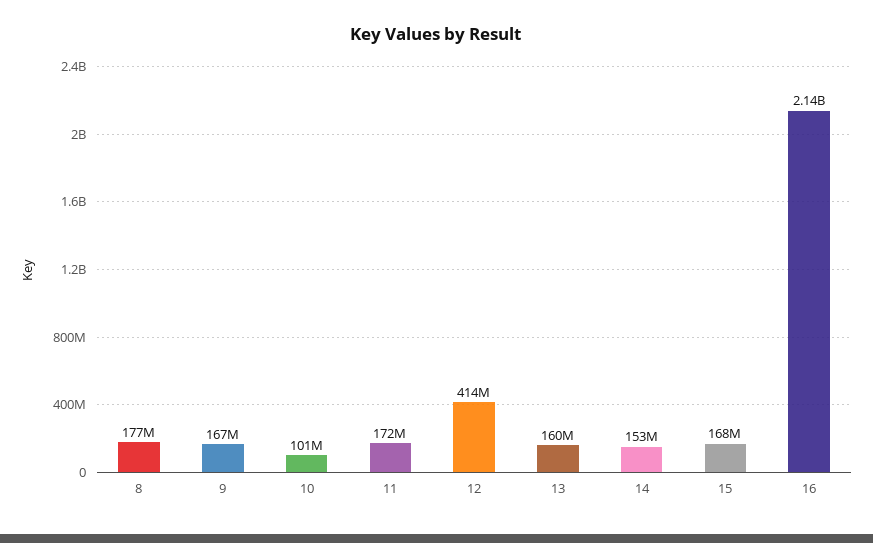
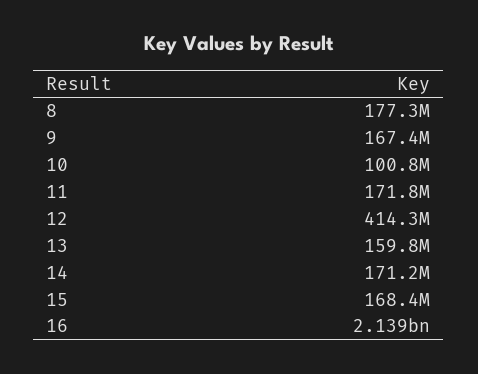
  {
    "8": 177300000,
    "9": 167400000,
    "10": 100800000,
    "11": 171800000,
    "12": 414300000,
    "13": 159800000,
-   "14": 153000000,
+   "14": 171200000,
    "15": 168400000,
    "16": 2139000000
  }

